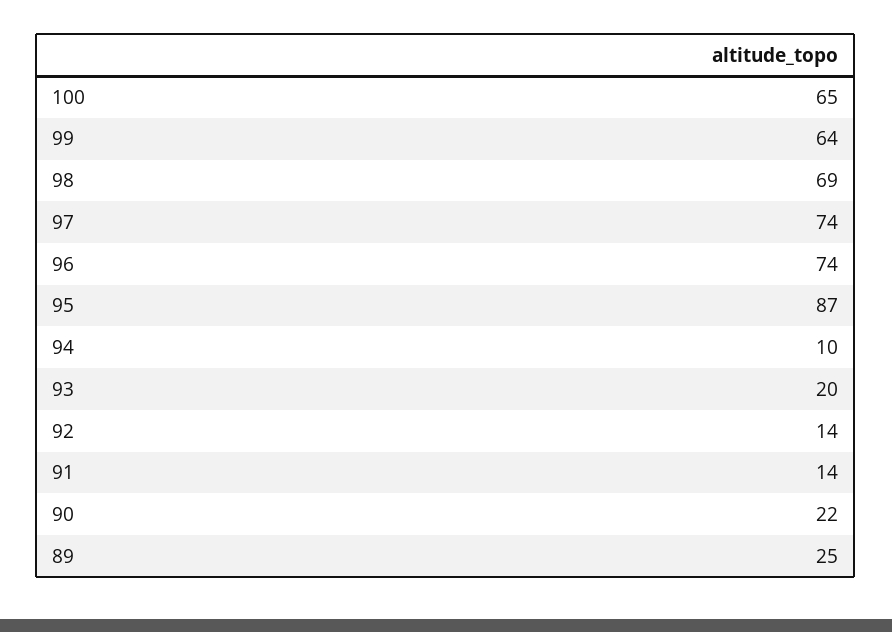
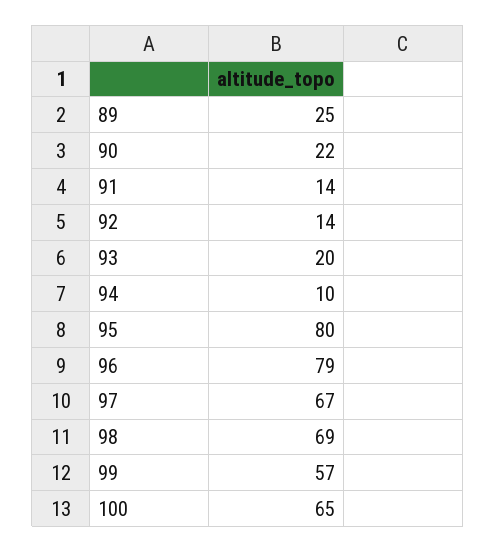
  {
    "100": 65,
-   "99": 64,
+   "99": 57,
    "98": 69,
-   "97": 74,
+   "97": 67,
-   "96": 74,
+   "96": 79,
-   "95": 87,
+   "95": 80,
    "94": 10,
    "93": 20,
    "92": 14,
    "91": 14,
    "90": 22,
    "89": 25
  }

